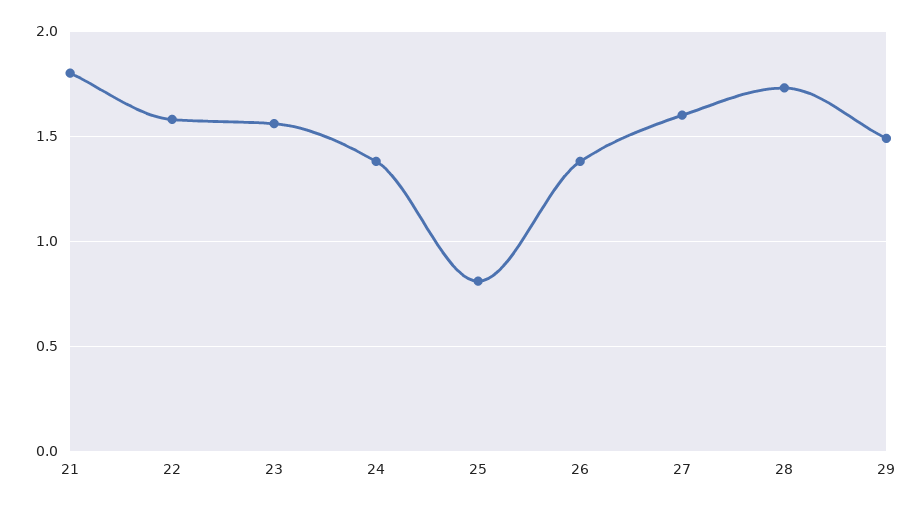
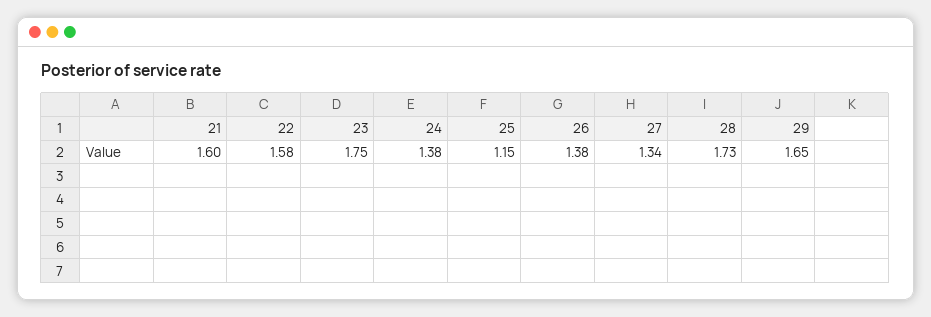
  {
-   "21": 1.8,
+   "21": 1.6,
    "22": 1.58,
-   "23": 1.55,
+   "23": 1.75,
    "24": 1.38,
-   "25": 0.8,
+   "25": 1.15,
    "26": 1.38,
-   "27": 1.6,
+   "27": 1.34,
    "28": 1.73,
-   "29": 1.5
+   "29": 1.65
  }

